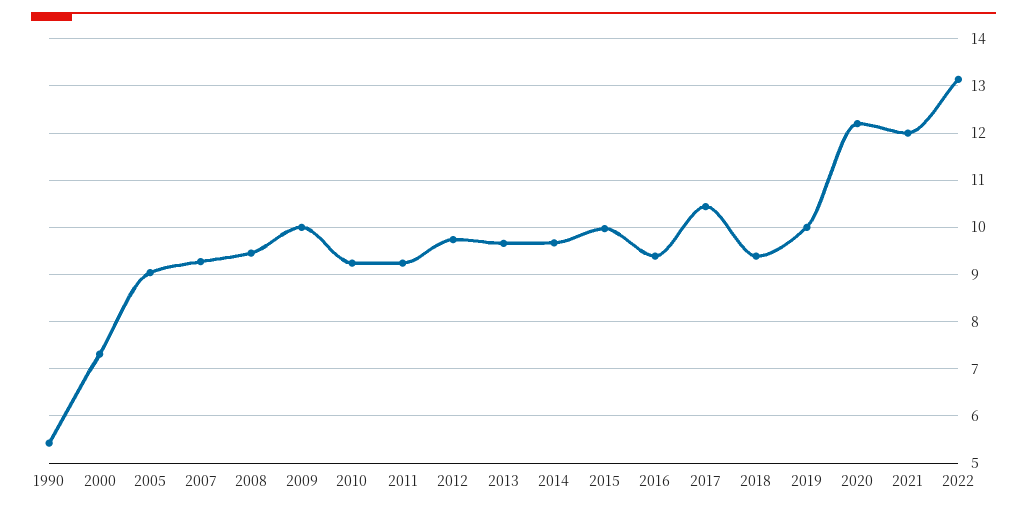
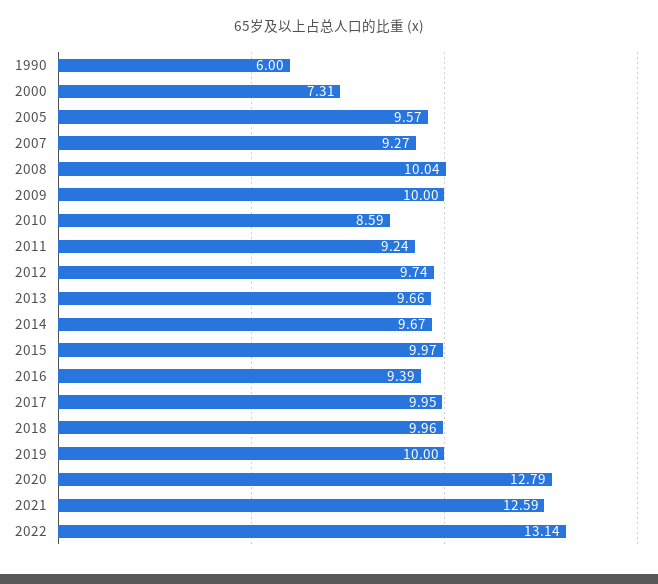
  {
-   "1990": 5.4,
+   "1990": 6,
    "2000": 7.31,
-   "2005": 9,
+   "2005": 9.57,
    "2007": 9.27,
-   "2008": 9.4,
+   "2008": 10.04,
    "2009": 10,
-   "2010": 9.2,
+   "2010": 8.59,
    "2011": 9.24,
    "2012": 9.74,
    "2013": 9.66,
    "2014": 9.67,
    "2015": 9.97,
    "2016": 9.39,
-   "2017": 10.4,
+   "2017": 9.95,
-   "2018": 9.4,
+   "2018": 9.96,
    "2019": 10,
-   "2020": 12.2,
+   "2020": 12.79,
-   "2021": 12,
+   "2021": 12.59,
    "2022": 13.14
  }

